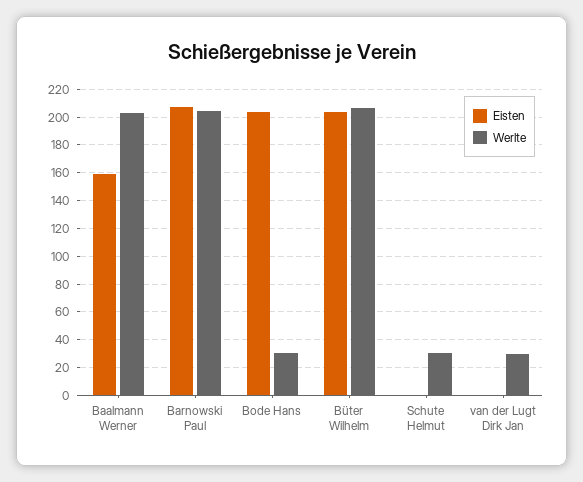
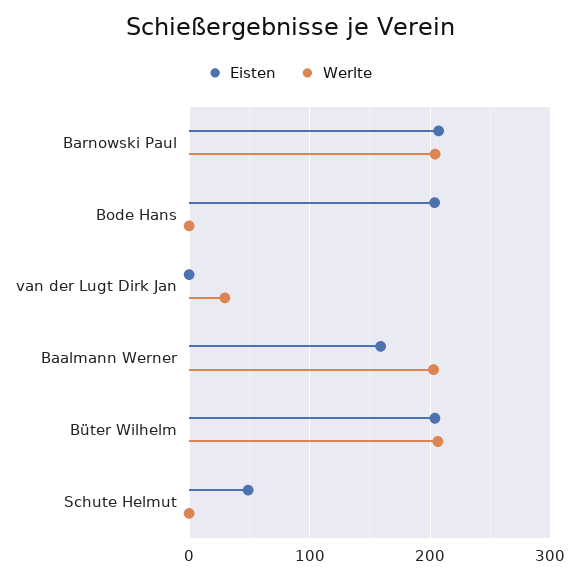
  {
    "Eisten": {
      "Baalmann Werner": 160,
      "Barnowski Paul": 205,
      "Bode Hans": 205,
      "Büter Wilhelm": 205,
-     "Schute Helmut": 0,
+     "Schute Helmut": 50,
      "van der Lugt Dirk Jan": 0
    },
    "Werlte": {
      "Baalmann Werner": 205,
      "Barnowski Paul": 205,
-     "Bode Hans": 30,
+     "Bode Hans": 0,
      "Büter Wilhelm": 205,
-     "Schute Helmut": 30,
+     "Schute Helmut": 0,
      "van der Lugt Dirk Jan": 30
    }
  }

